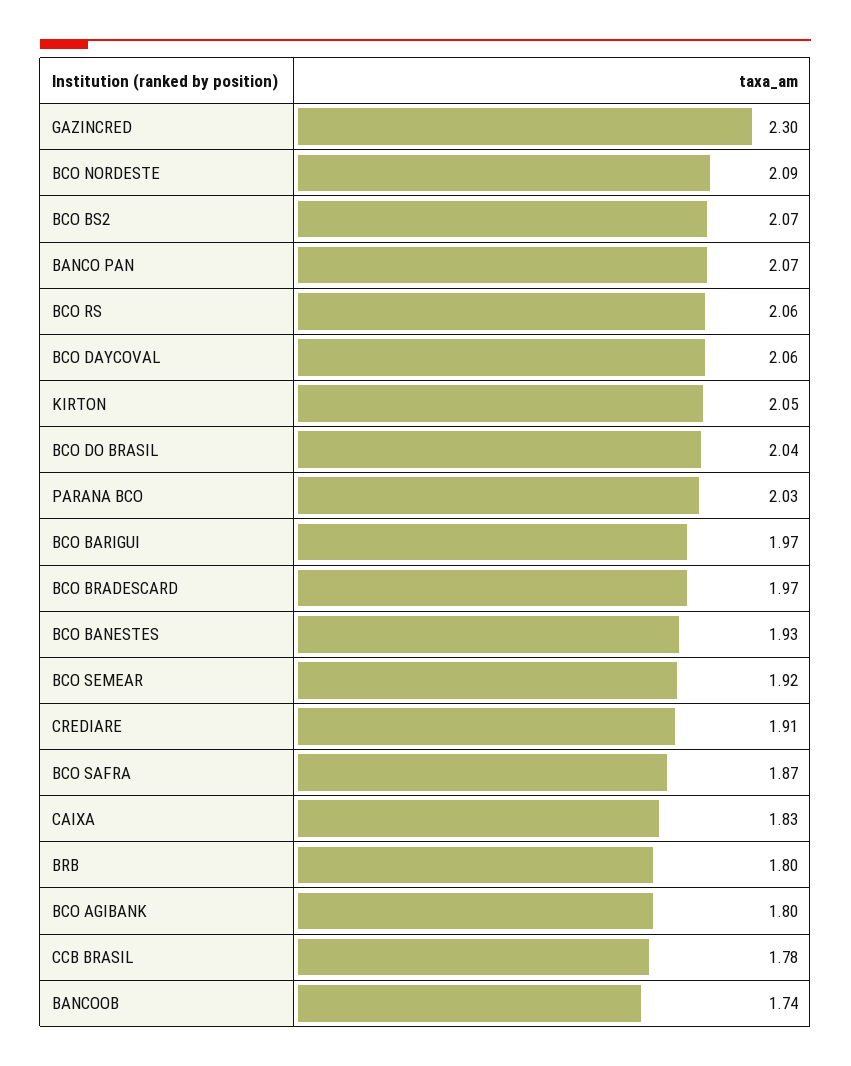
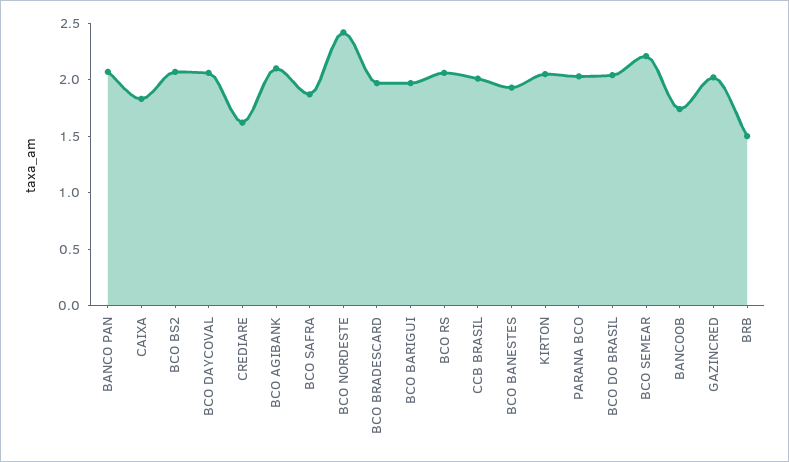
  {
-   "GAZINCRED": 2.3,
+   "GAZINCRED": 2,
-   "BCO NORDESTE": 2.09,
+   "BCO NORDESTE": 2.4,
    "BCO BS2": 2.07,
    "BANCO PAN": 2.07,
    "BCO RS": 2.06,
    "BCO DAYCOVAL": 2.06,
    "KIRTON": 2.05,
    "BCO DO BRASIL": 2.04,
    "PARANA BCO": 2.03,
    "BCO BARIGUI": 1.97,
    "BCO BRADESCARD": 1.97,
    "BCO BANESTES": 1.93,
-   "BCO SEMEAR": 1.92,
+   "BCO SEMEAR": 2.2,
-   "CREDIARE": 1.91,
+   "CREDIARE": 1.6,
    "BCO SAFRA": 1.87,
    "CAIXA": 1.83,
-   "BRB": 1.8,
+   "BRB": 1.5,
-   "BCO AGIBANK": 1.8,
+   "BCO AGIBANK": 2.1,
-   "CCB BRASIL": 1.78,
+   "CCB BRASIL": 2,
    "BANCOOB": 1.74
  }

